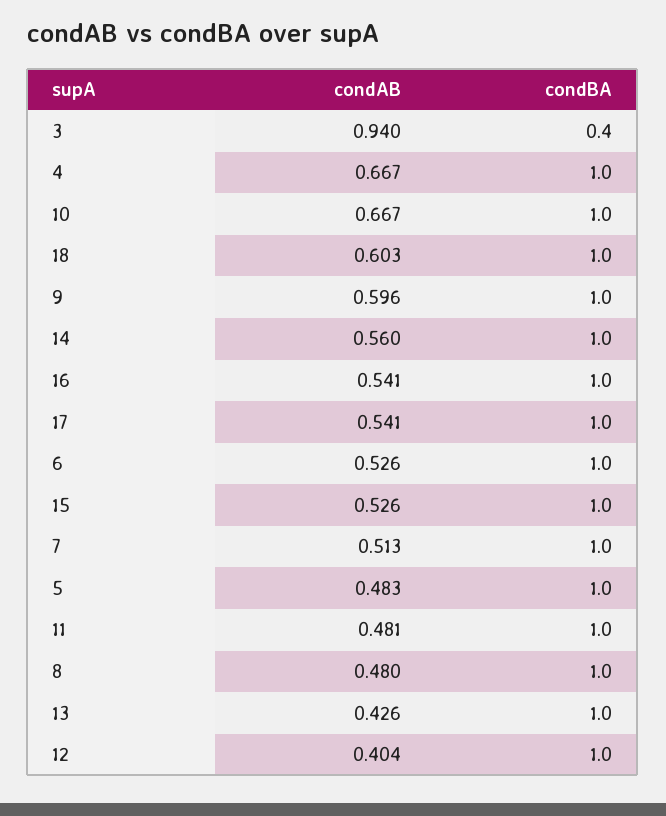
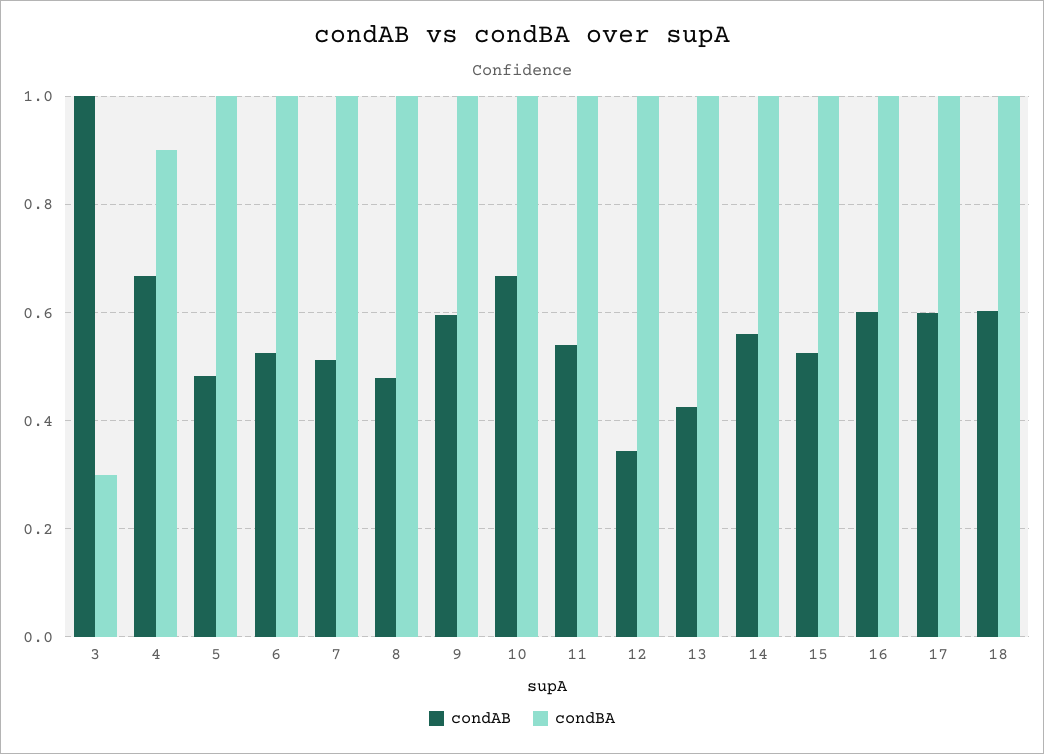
  {
    "condAB": {
-     "3": 0.94,
+     "3": 1,
      "4": 0.667,
      "10": 0.667,
      "18": 0.603,
      "9": 0.596,
      "14": 0.56,
-     "16": 0.541,
+     "16": 0.6,
-     "17": 0.541,
+     "17": 0.6,
      "6": 0.526,
      "15": 0.526,
      "7": 0.513,
      "5": 0.483,
-     "11": 0.481,
+     "11": 0.54,
      "8": 0.48,
      "13": 0.426,
-     "12": 0.404
+     "12": 0.34
    },
    "condBA": {
-     "3": 0.4,
+     "3": 0.3,
-     "4": 1,
+     "4": 0.9,
      "10": 1,
      "18": 1,
      "9": 1,
      "14": 1,
      "16": 1,
      "17": 1,
      "6": 1,
      "15": 1,
      "7": 1,
      "5": 1,
      "11": 1,
      "8": 1,
      "13": 1,
      "12": 1
    }
  }

